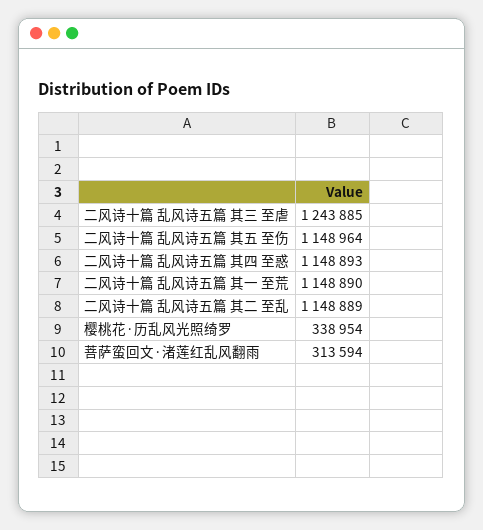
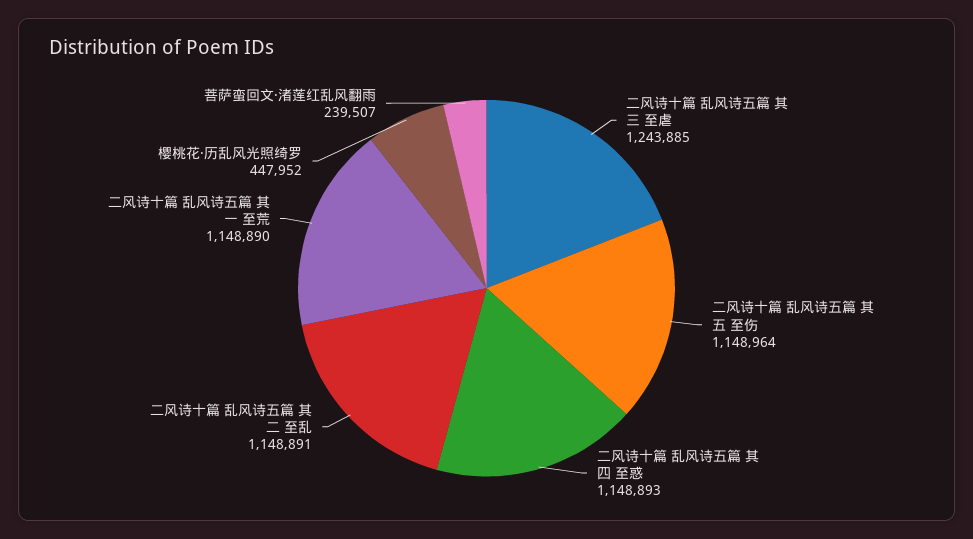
  {
    "二风诗十篇 乱风诗五篇 其三 至虐": 1243885,
    "二风诗十篇 乱风诗五篇 其五 至伤": 1148964,
    "二风诗十篇 乱风诗五篇 其四 至惑": 1148893,
    "二风诗十篇 乱风诗五篇 其一 至荒": 1148890,
-   "二风诗十篇 乱风诗五篇 其二 至乱": 1148889,
+   "二风诗十篇 乱风诗五篇 其二 至乱": 1148891,
-   "樱桃花·历乱风光照绮罗": 338954,
+   "樱桃花·历乱风光照绮罗": 447952,
-   "菩萨蛮回文·渚莲红乱风翻雨": 313594
+   "菩萨蛮回文·渚莲红乱风翻雨": 239507
  }

